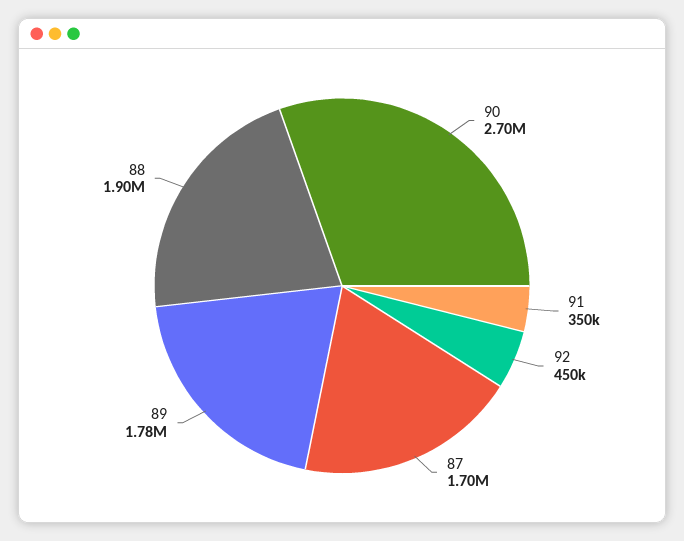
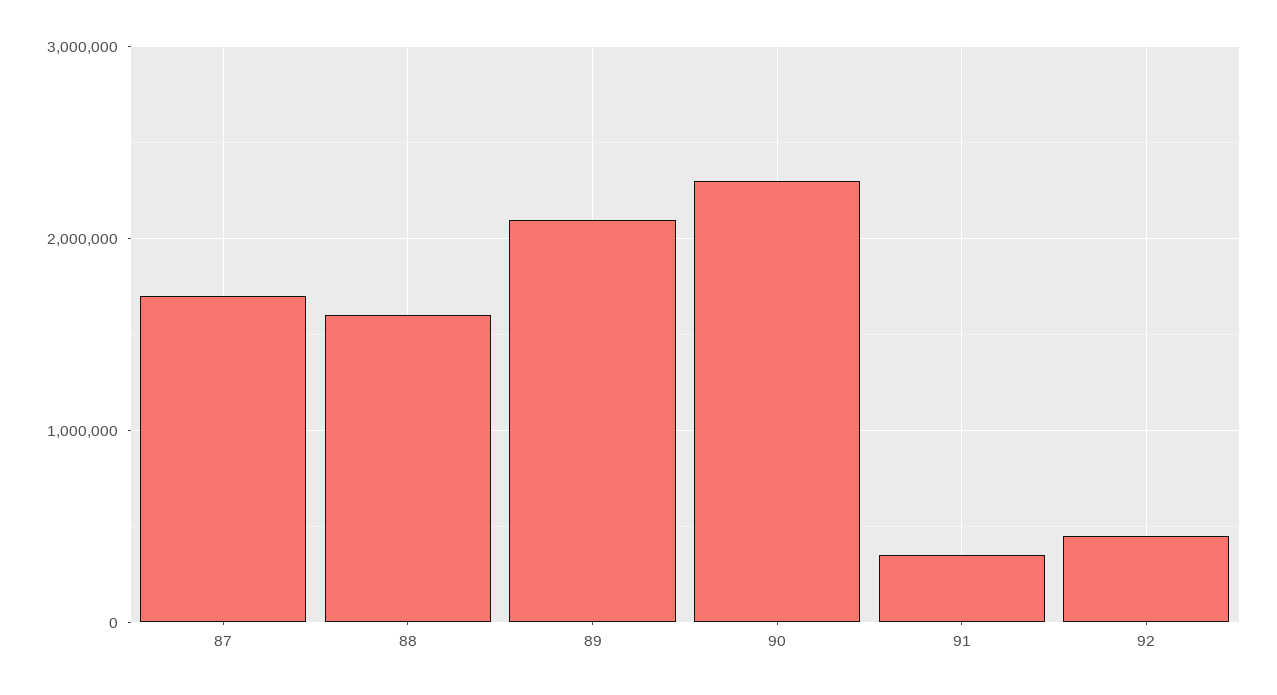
  {
-   "90": 2700000,
+   "90": 2300000,
    "91": 350000,
    "92": 450000,
    "87": 1700000,
-   "89": 1780000,
+   "89": 2100000,
-   "88": 1900000
+   "88": 1600000
  }

